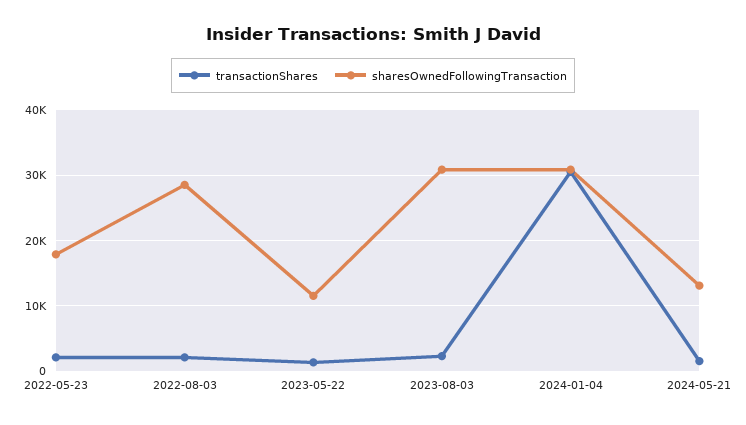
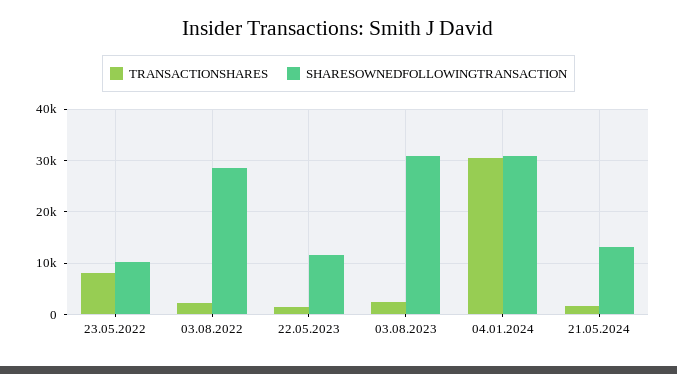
  {
    "transactionShares": {
-     "2022-05-23": 2000,
+     "2022-05-23": 8000,
      "2022-08-03": 2000,
      "2023-05-22": 1000,
      "2023-08-03": 2000,
      "2024-01-04": 30000,
      "2024-05-21": 2000
    },
    "sharesOwnedFollowingTransaction": {
-     "2022-05-23": 18000,
+     "2022-05-23": 10000,
      "2022-08-03": 29000,
      "2023-05-22": 12000,
      "2023-08-03": 31000,
      "2024-01-04": 31000,
      "2024-05-21": 13000
    }
  }

